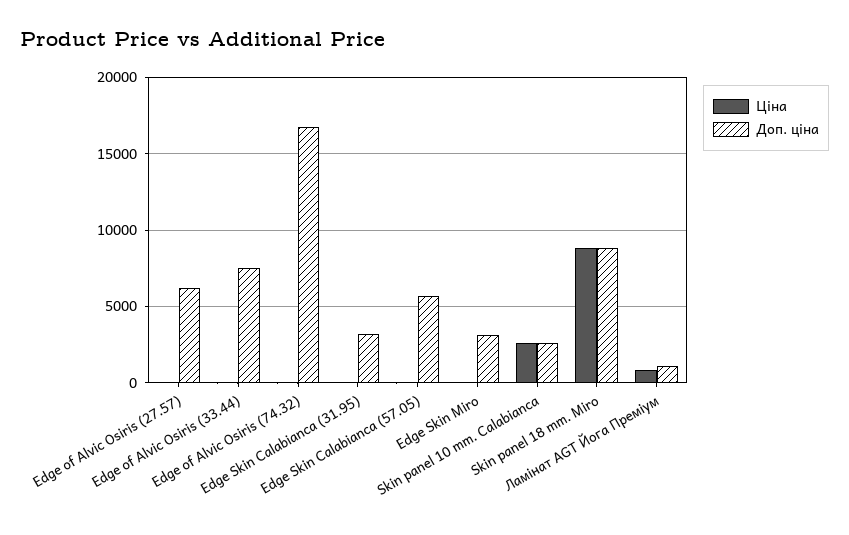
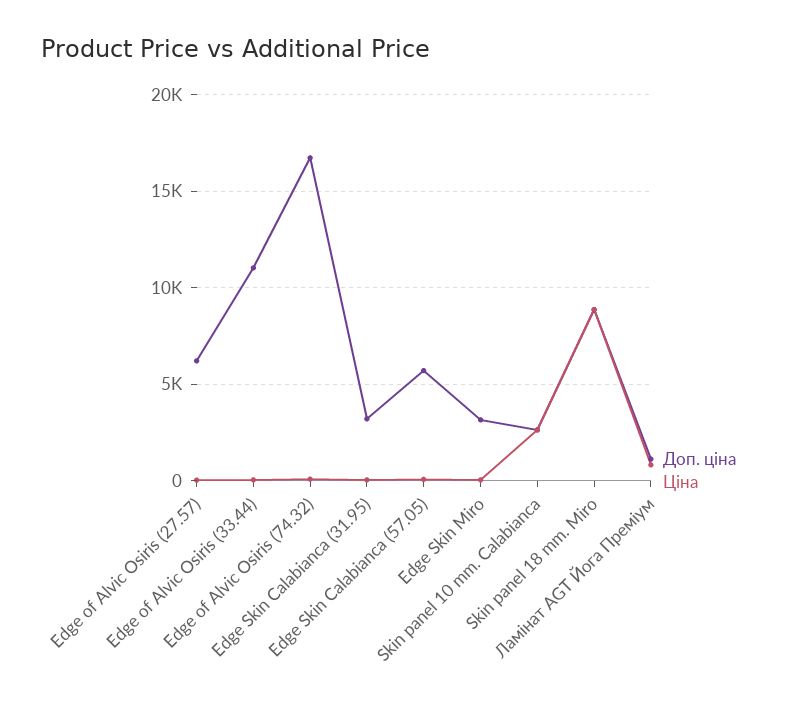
  {
    "Ціна": {
      "Edge of Alvic Osiris (27.57)": 0,
      "Edge of Alvic Osiris (33.44)": 0,
      "Edge of Alvic Osiris (74.32)": 0,
      "Edge Skin Calabianca (31.95)": 0,
      "Edge Skin Calabianca (57.05)": 0,
      "Edge Skin Miro": 0,
      "Skin panel 10 mm. Calabianca": 2500,
      "Skin panel 18 mm. Miro": 9000,
      "Ламінат AGT Йога Преміум": 1000
    },
    "Доп. ціна": {
      "Edge of Alvic Osiris (27.57)": 6000,
-     "Edge of Alvic Osiris (33.44)": 7500,
+     "Edge of Alvic Osiris (33.44)": 11000,
      "Edge of Alvic Osiris (74.32)": 16500,
      "Edge Skin Calabianca (31.95)": 3000,
      "Edge Skin Calabianca (57.05)": 5500,
      "Edge Skin Miro": 3000,
      "Skin panel 10 mm. Calabianca": 2500,
      "Skin panel 18 mm. Miro": 9000,
      "Ламінат AGT Йога Преміум": 1000
    }
  }

